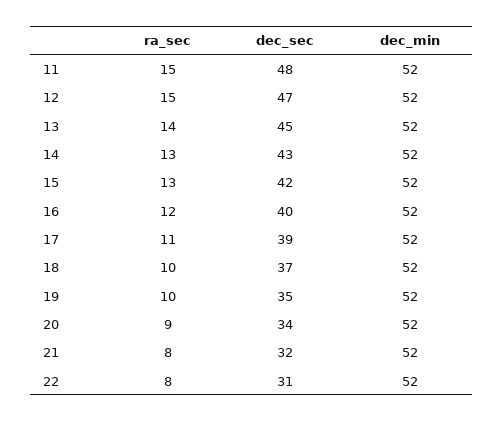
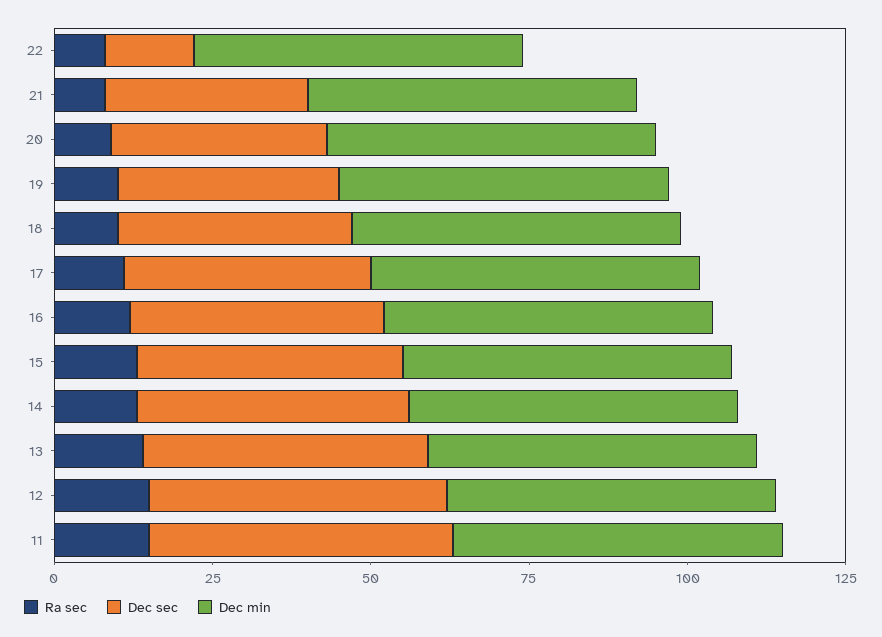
  {
    "ra_sec": {
      "11": 15,
      "12": 15,
      "13": 14,
      "14": 13,
      "15": 13,
      "16": 12,
      "17": 11,
      "18": 10,
      "19": 10,
      "20": 9,
      "21": 8,
      "22": 8
    },
    "dec_sec": {
      "11": 48,
      "12": 47,
      "13": 45,
      "14": 43,
      "15": 42,
      "16": 40,
      "17": 39,
      "18": 37,
      "19": 35,
      "20": 34,
      "21": 32,
-     "22": 31
+     "22": 15
    },
    "dec_min": {
      "11": 52,
      "12": 52,
      "13": 52,
      "14": 52,
      "15": 52,
      "16": 52,
      "17": 52,
      "18": 52,
      "19": 52,
      "20": 52,
      "21": 52,
      "22": 52
    }
  }

